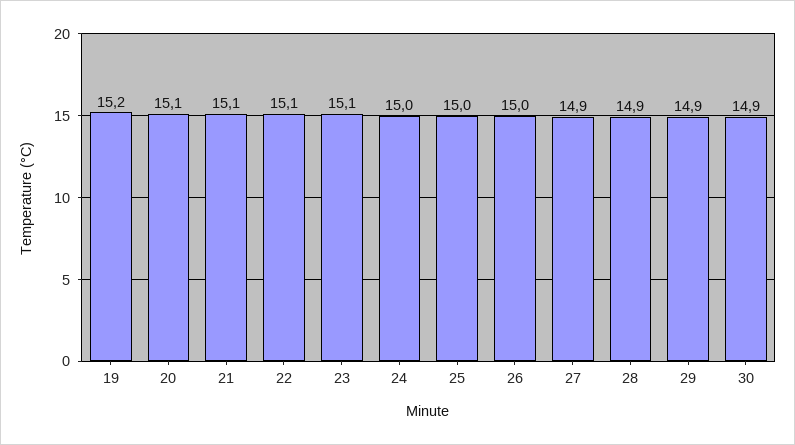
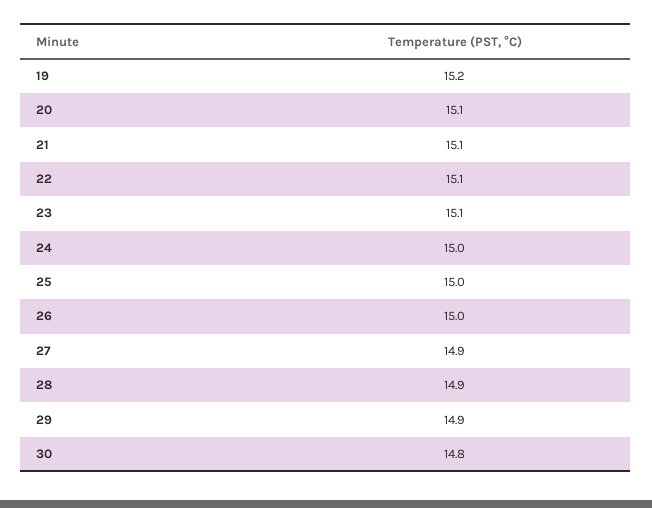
  {
    "19": 15.2,
    "20": 15.1,
    "21": 15.1,
    "22": 15.1,
    "23": 15.1,
    "24": 15,
    "25": 15,
    "26": 15,
    "27": 14.9,
    "28": 14.9,
    "29": 14.9,
-   "30": 14.9
+   "30": 14.8
  }

